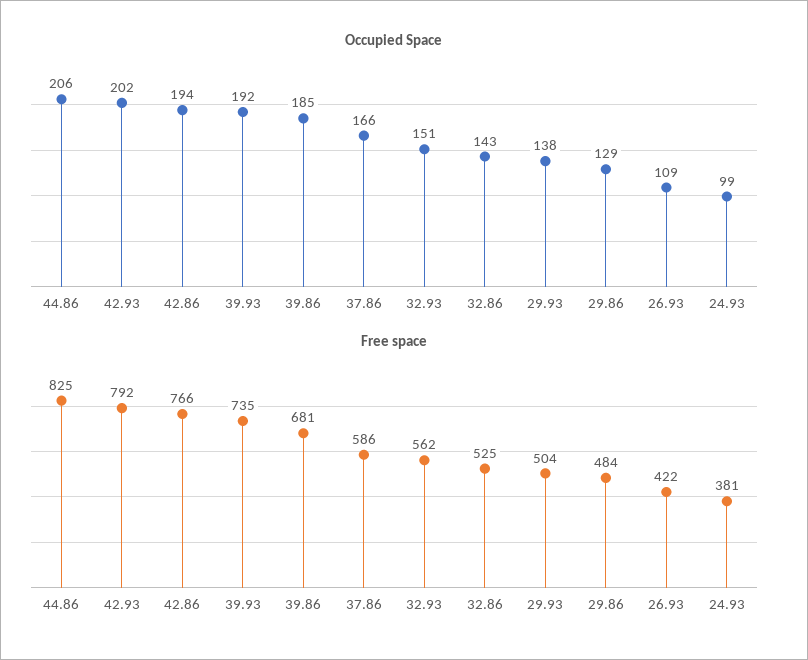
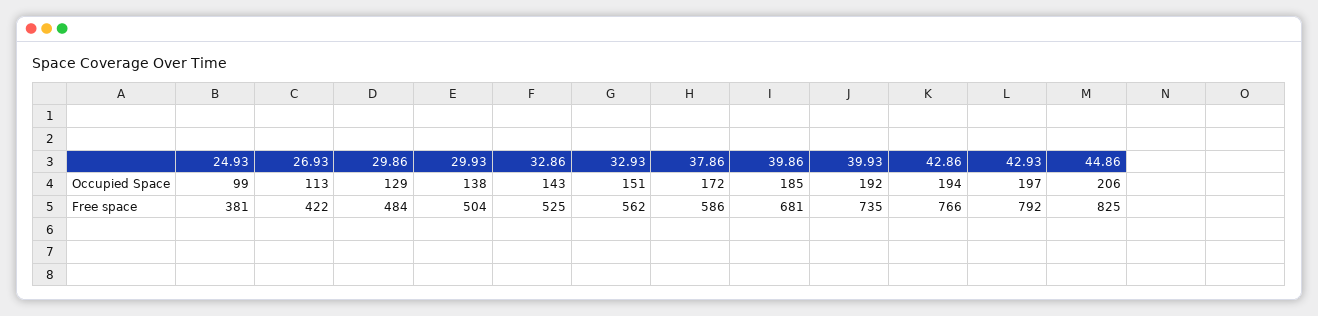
  {
    "Occupied Space": {
      "44.86": 206,
-     "42.93": 202,
+     "42.93": 197,
      "42.86": 194,
      "39.93": 192,
      "39.86": 185,
-     "37.86": 166,
+     "37.86": 172,
      "32.93": 151,
      "32.86": 143,
      "29.93": 138,
      "29.86": 129,
-     "26.93": 109,
+     "26.93": 113,
      "24.93": 99
    },
    "Free space": {
      "44.86": 825,
      "42.93": 792,
      "42.86": 766,
      "39.93": 735,
      "39.86": 681,
      "37.86": 586,
      "32.93": 562,
      "32.86": 525,
      "29.93": 504,
      "29.86": 484,
      "26.93": 422,
      "24.93": 381
    }
  }

